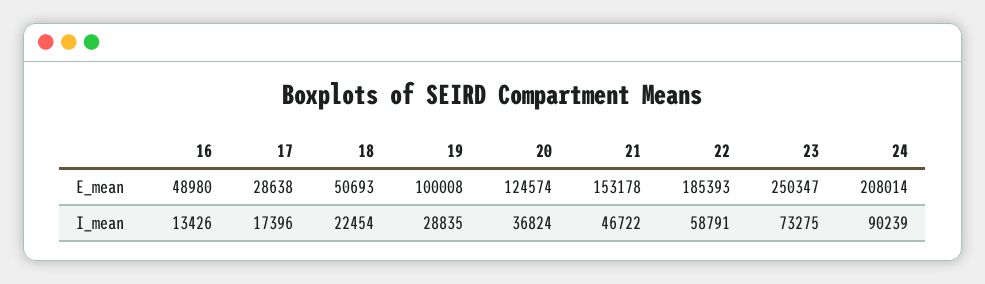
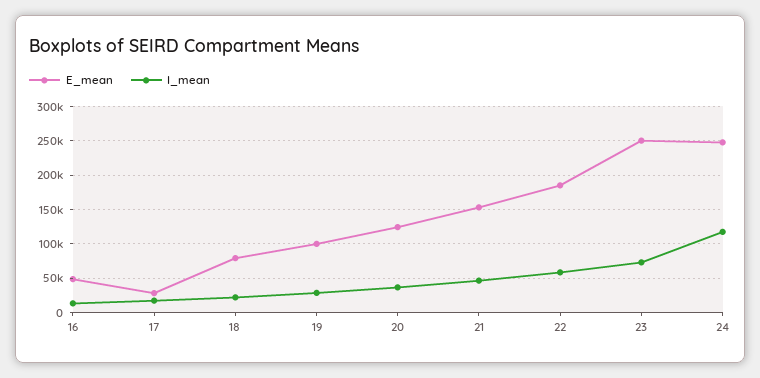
  {
    "E_mean": {
      "16": 48980,
      "17": 28638,
-     "18": 50693,
+     "18": 80000,
      "19": 100008,
      "20": 124574,
      "21": 153178,
      "22": 185393,
      "23": 250347,
-     "24": 208014
+     "24": 250000
    },
    "I_mean": {
      "16": 13426,
      "17": 17396,
      "18": 22454,
      "19": 28835,
      "20": 36824,
      "21": 46722,
      "22": 58791,
      "23": 73275,
-     "24": 90239
+     "24": 120000
    }
  }

